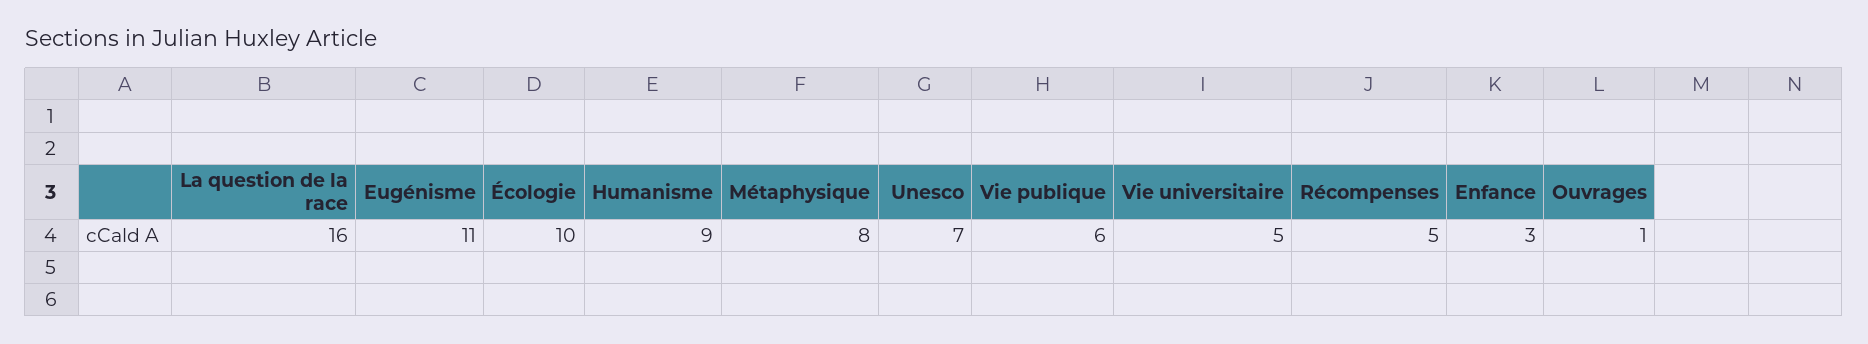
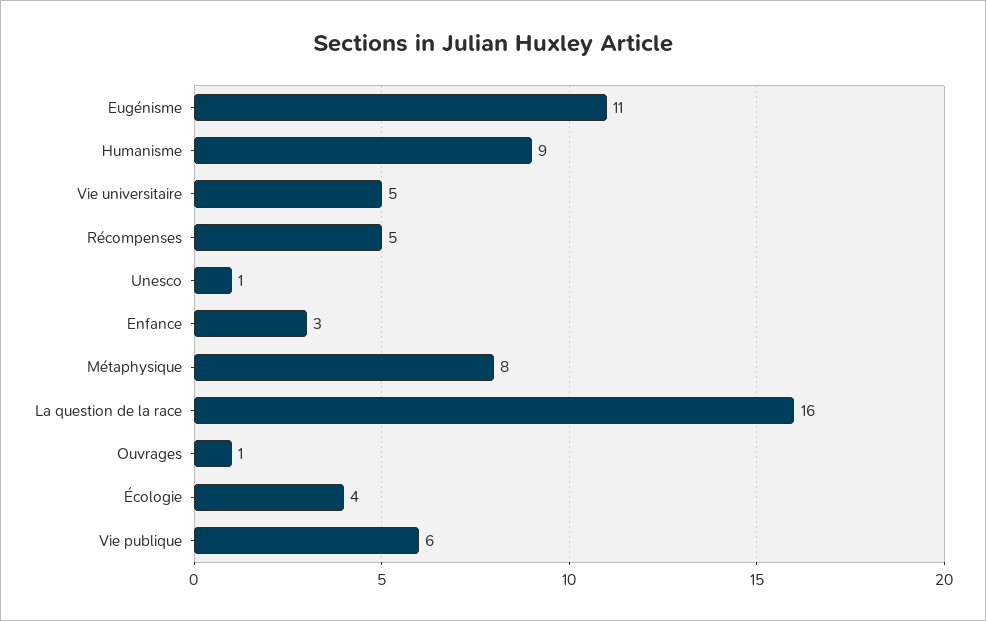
  {
    "La question de la race": 16,
    "Eugénisme": 11,
-   "Écologie": 10,
+   "Écologie": 4,
    "Humanisme": 9,
    "Métaphysique": 8,
-   "Unesco": 7,
+   "Unesco": 1,
    "Vie publique": 6,
    "Vie universitaire": 5,
    "Récompenses": 5,
    "Enfance": 3,
    "Ouvrages": 1
  }

